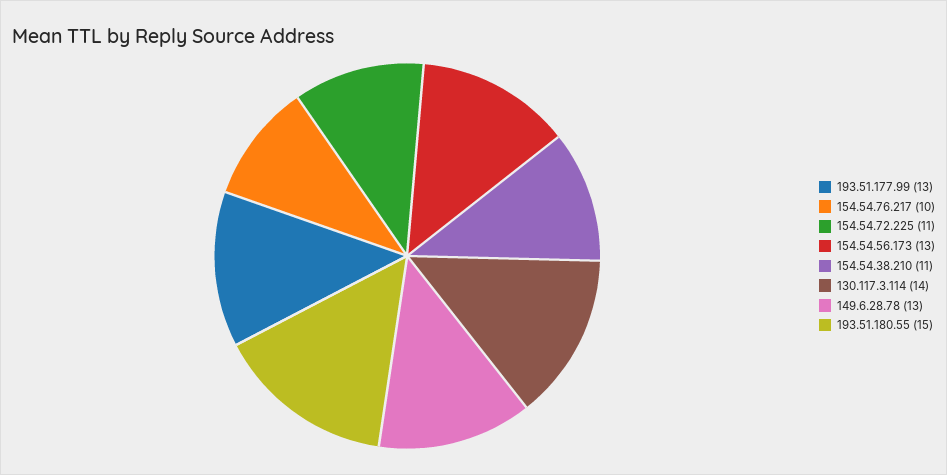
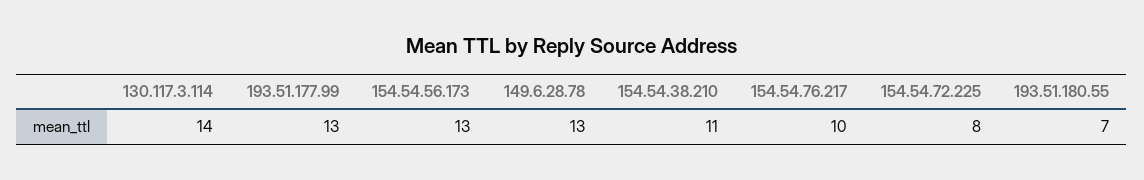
  {
    "193.51.177.99": 13,
    "154.54.76.217": 10,
-   "154.54.72.225": 11,
+   "154.54.72.225": 8,
    "154.54.56.173": 13,
    "154.54.38.210": 11,
    "130.117.3.114": 14,
    "149.6.28.78": 13,
-   "193.51.180.55": 15
+   "193.51.180.55": 7
  }

